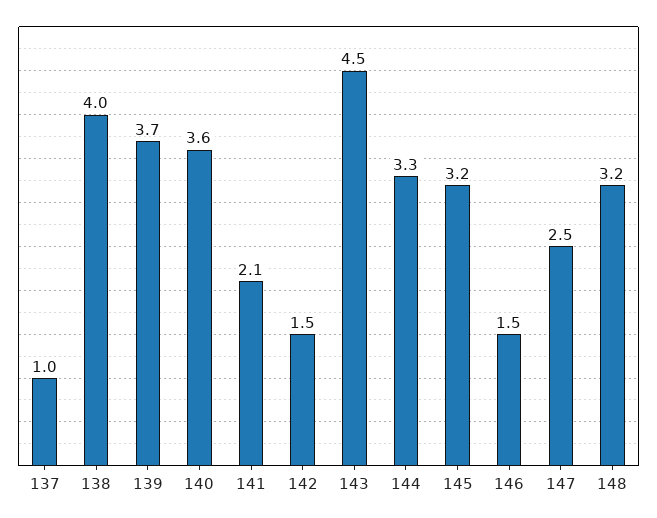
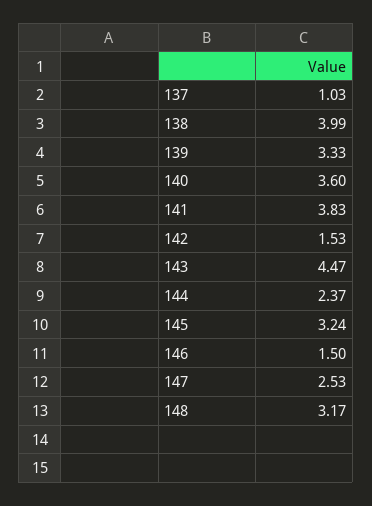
  {
    "137": 1.03,
    "138": 3.99,
-   "139": 3.7,
+   "139": 3.33,
    "140": 3.6,
-   "141": 2.1,
+   "141": 3.83,
    "142": 1.53,
    "143": 4.47,
-   "144": 3.3,
+   "144": 2.37,
    "145": 3.24,
    "146": 1.5,
    "147": 2.53,
    "148": 3.17
  }

